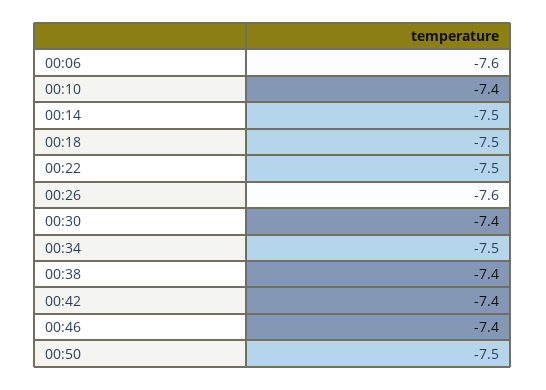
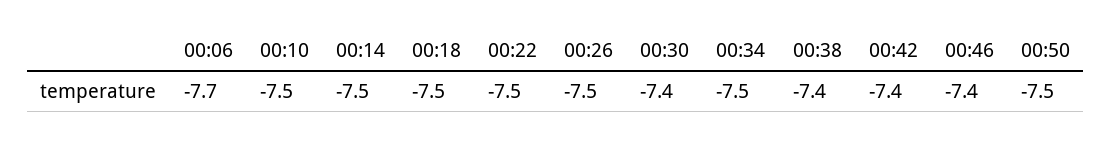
  {
-   "00:06": -7.6,
+   "00:06": -7.7,
-   "00:10": -7.4,
+   "00:10": -7.5,
    "00:14": -7.5,
    "00:18": -7.5,
    "00:22": -7.5,
-   "00:26": -7.6,
+   "00:26": -7.5,
    "00:30": -7.4,
    "00:34": -7.5,
    "00:38": -7.4,
    "00:42": -7.4,
    "00:46": -7.4,
    "00:50": -7.5
  }

